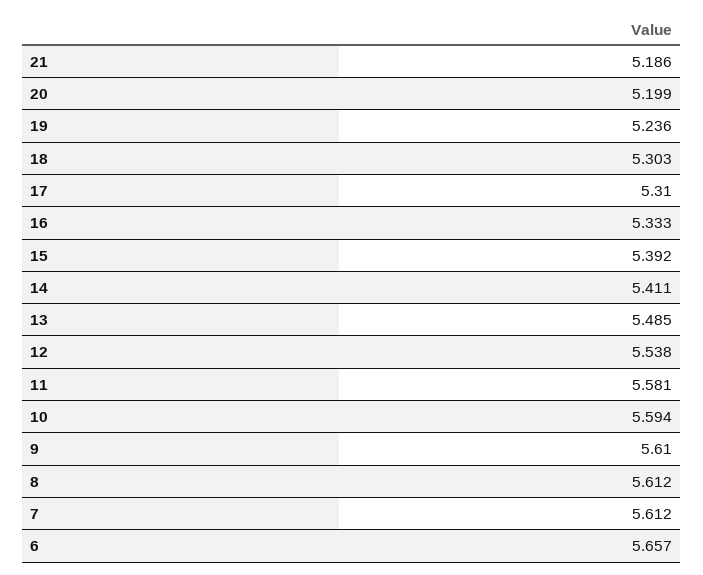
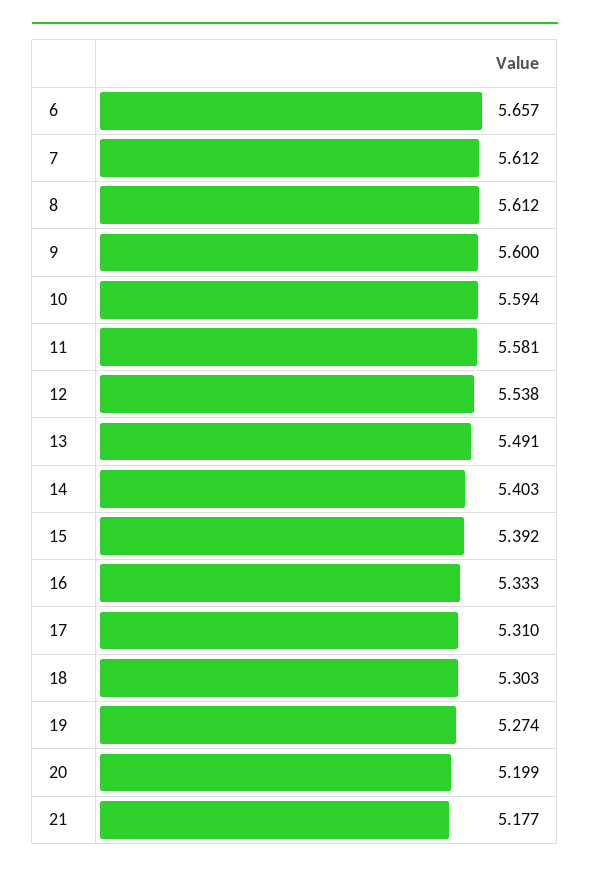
  {
-   "21": 5.186,
+   "21": 5.177,
    "20": 5.199,
-   "19": 5.236,
+   "19": 5.274,
    "18": 5.303,
    "17": 5.31,
    "16": 5.333,
    "15": 5.392,
-   "14": 5.411,
+   "14": 5.403,
-   "13": 5.485,
+   "13": 5.491,
    "12": 5.538,
    "11": 5.581,
    "10": 5.594,
-   "9": 5.61,
+   "9": 5.6,
    "8": 5.612,
    "7": 5.612,
    "6": 5.657
  }

